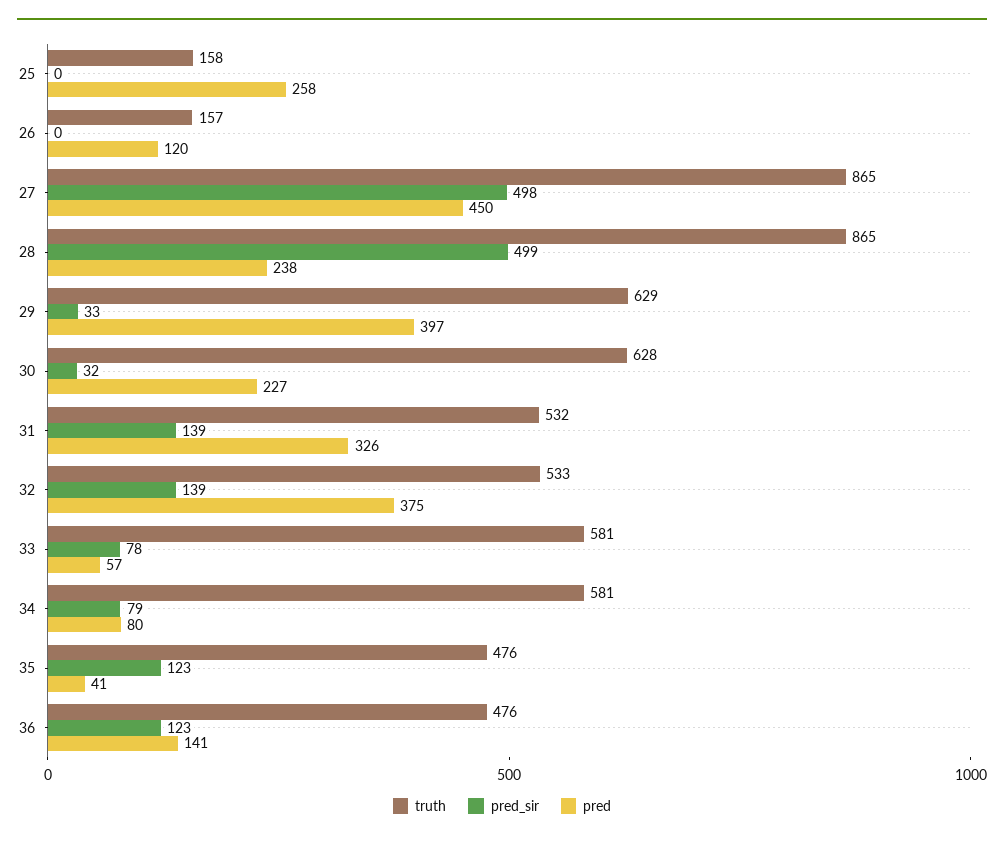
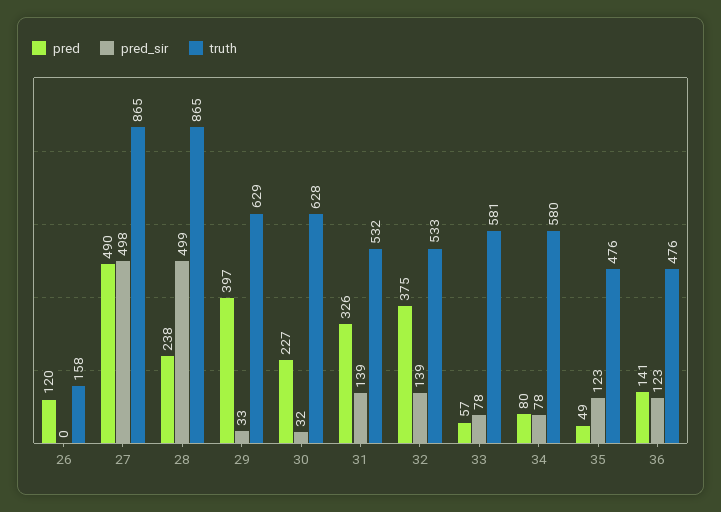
  {
    "truth": {
-     "25": 158,
-     "26": 157,
+     "26": 158,
      "27": 865,
      "28": 865,
      "29": 629,
      "30": 628,
      "31": 532,
      "32": 533,
      "33": 581,
-     "34": 581,
+     "34": 580,
      "35": 476,
      "36": 476
    },
    "pred_sir": {
-     "25": 0,
      "26": 0,
      "27": 498,
      "28": 499,
      "29": 33,
      "30": 32,
      "31": 139,
      "32": 139,
      "33": 78,
-     "34": 79,
+     "34": 78,
      "35": 123,
      "36": 123
    },
    "pred": {
-     "25": 258,
      "26": 120,
-     "27": 450,
+     "27": 490,
      "28": 238,
      "29": 397,
      "30": 227,
      "31": 326,
      "32": 375,
      "33": 57,
      "34": 80,
-     "35": 41,
+     "35": 49,
      "36": 141
    }
  }

